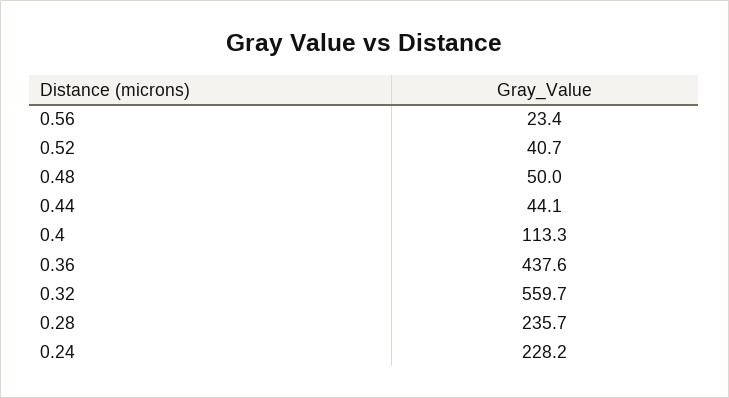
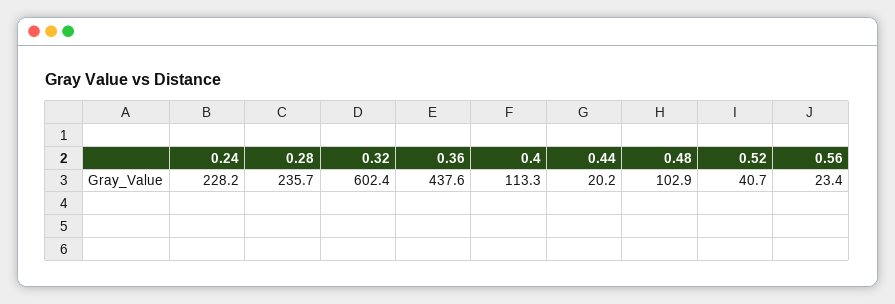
  {
    "0.56": 23.4,
    "0.52": 40.7,
-   "0.48": 50,
+   "0.48": 102.9,
-   "0.44": 44.1,
+   "0.44": 20.2,
    "0.4": 113.3,
    "0.36": 437.6,
-   "0.32": 559.7,
+   "0.32": 602.4,
    "0.28": 235.7,
    "0.24": 228.2
  }

